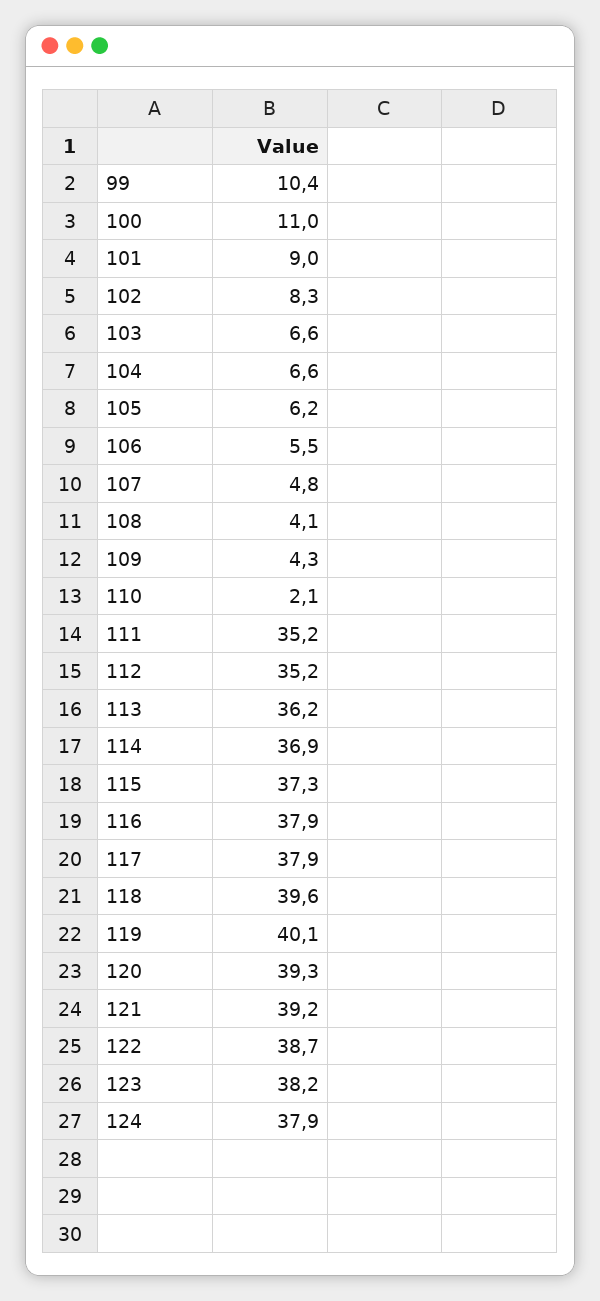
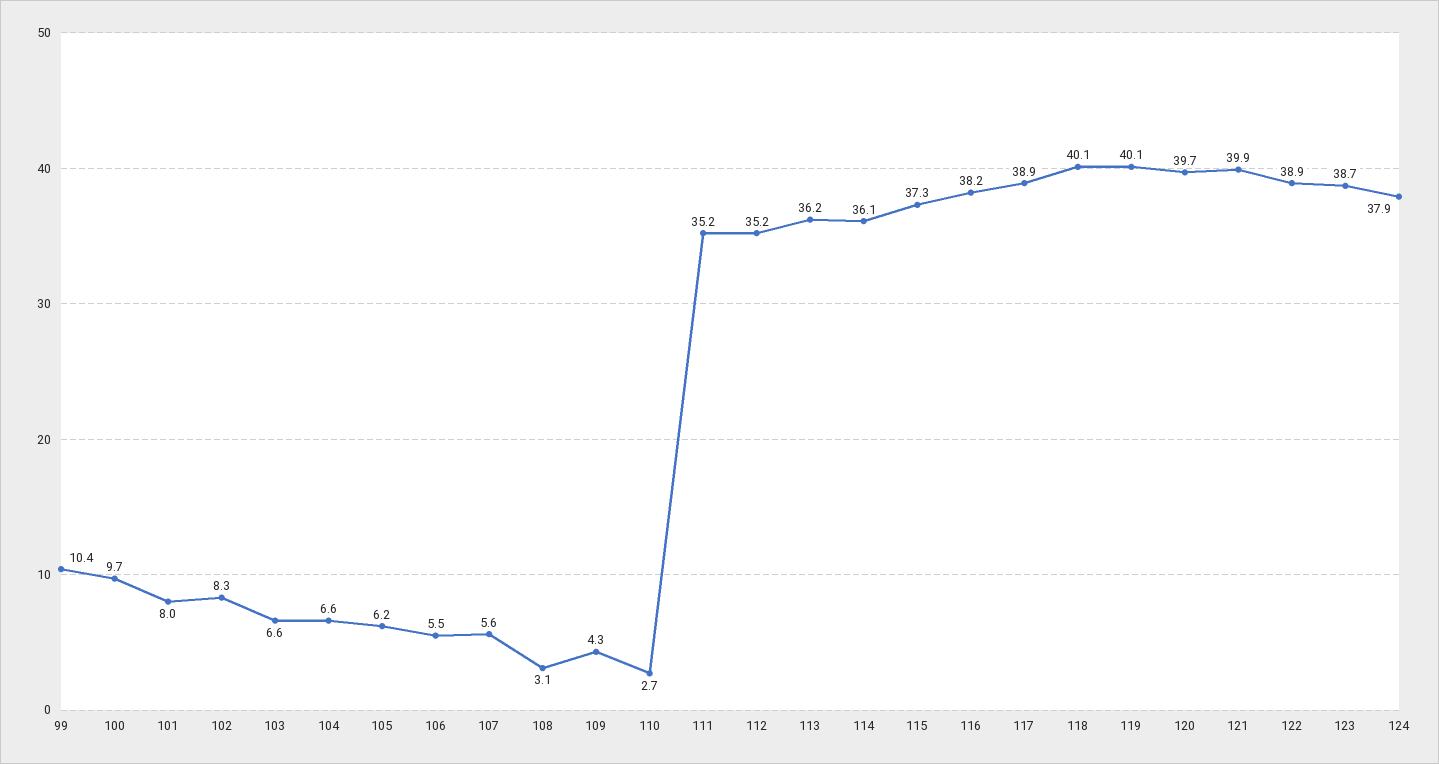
  {
    "99": 10.4,
-   "100": 11,
+   "100": 9.7,
-   "101": 9,
+   "101": 8,
    "102": 8.3,
    "103": 6.6,
    "104": 6.6,
    "105": 6.2,
    "106": 5.5,
-   "107": 4.8,
+   "107": 5.6,
-   "108": 4.1,
+   "108": 3.1,
    "109": 4.3,
-   "110": 2.1,
+   "110": 2.7,
    "111": 35.2,
    "112": 35.2,
    "113": 36.2,
-   "114": 36.9,
+   "114": 36.1,
    "115": 37.3,
-   "116": 37.9,
+   "116": 38.2,
-   "117": 37.9,
+   "117": 38.9,
-   "118": 39.6,
+   "118": 40.1,
    "119": 40.1,
-   "120": 39.3,
+   "120": 39.7,
-   "121": 39.2,
+   "121": 39.9,
-   "122": 38.7,
+   "122": 38.9,
-   "123": 38.2,
+   "123": 38.7,
    "124": 37.9
  }

